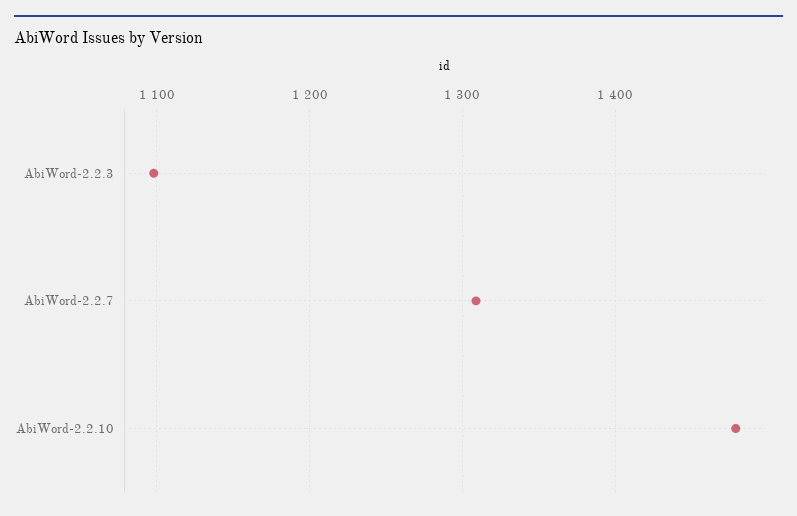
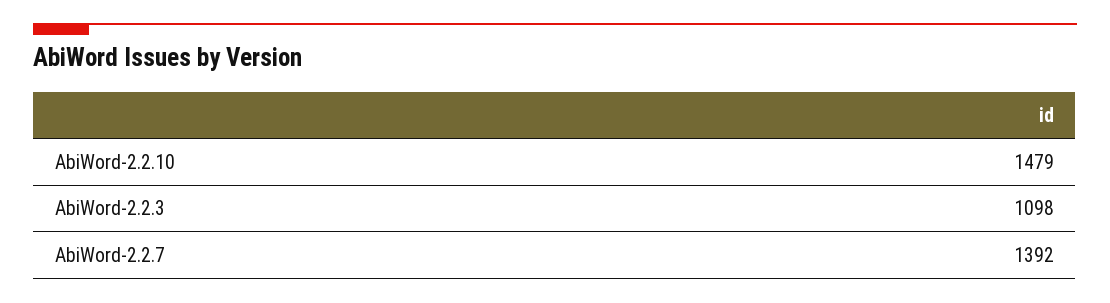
  {
    "AbiWord-2.2.3": 1098,
-   "AbiWord-2.2.7": 1310,
+   "AbiWord-2.2.7": 1392,
    "AbiWord-2.2.10": 1479
  }

